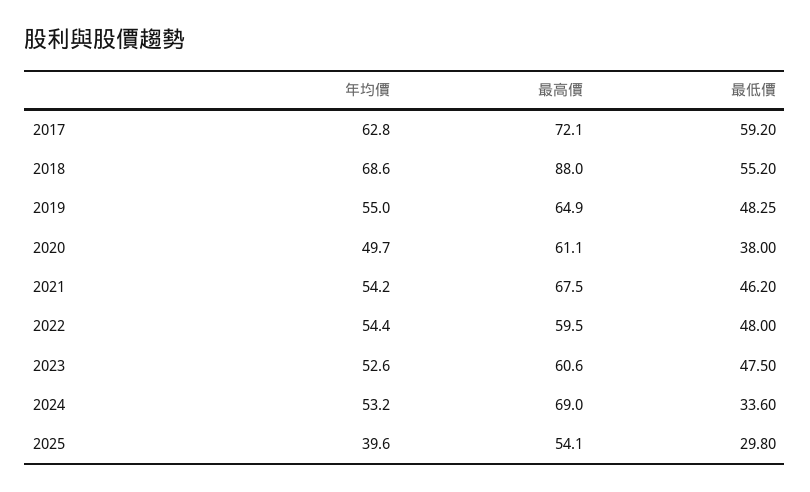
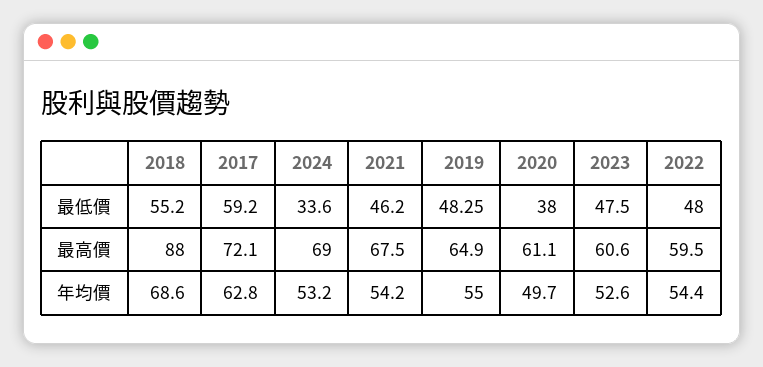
  {
    "年均價": {
      "2017": 62.8,
      "2018": 68.6,
      "2019": 55,
      "2020": 49.7,
      "2021": 54.2,
      "2022": 54.4,
      "2023": 52.6,
-     "2024": 53.2,
+     "2024": 53.2
-     "2025": 39.6
    },
    "最高價": {
      "2017": 72.1,
      "2018": 88,
      "2019": 64.9,
      "2020": 61.1,
      "2021": 67.5,
      "2022": 59.5,
      "2023": 60.6,
-     "2024": 69,
+     "2024": 69
-     "2025": 54.1
    },
    "最低價": {
      "2017": 59.2,
      "2018": 55.2,
      "2019": 48.25,
      "2020": 38,
      "2021": 46.2,
      "2022": 48,
      "2023": 47.5,
-     "2024": 33.6,
+     "2024": 33.6
-     "2025": 29.8
    }
  }

